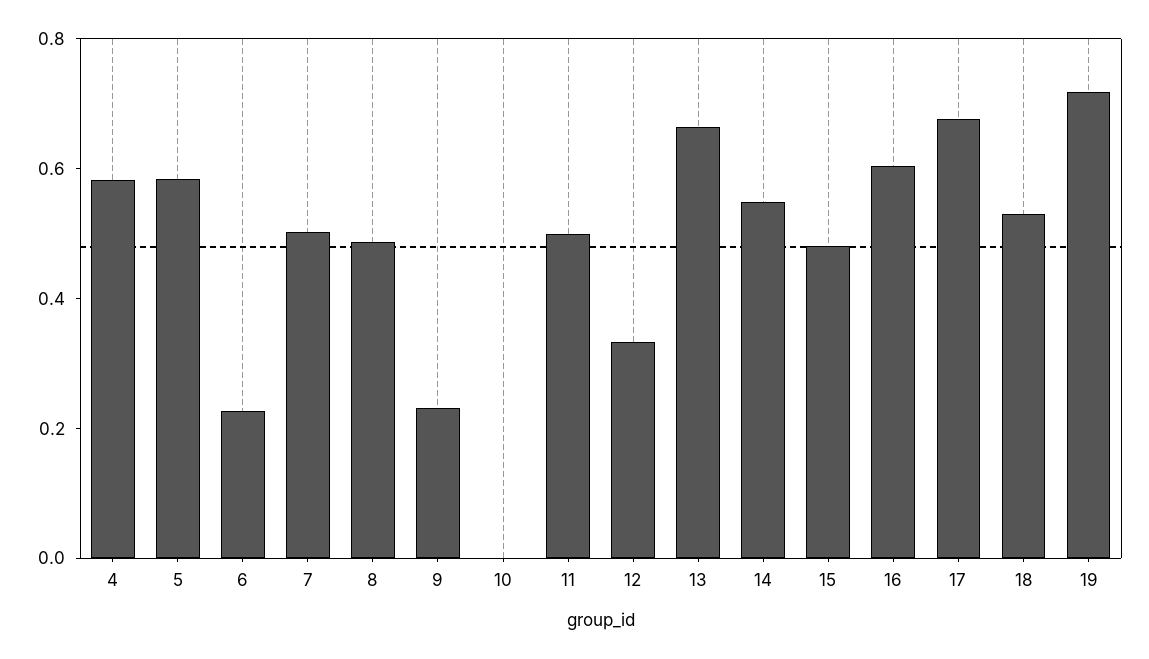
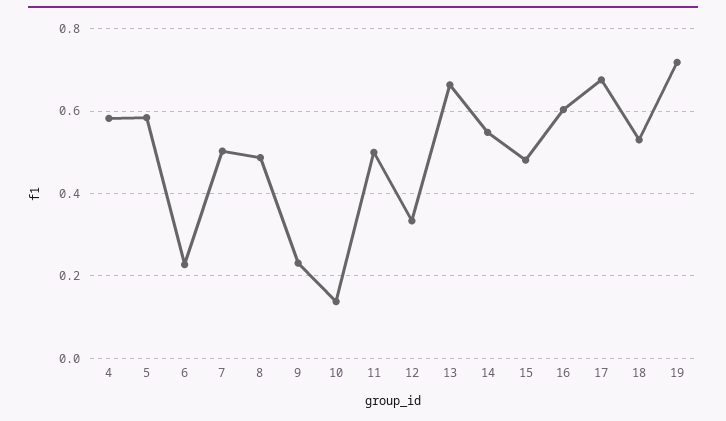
  {
    "4": 0.58,
    "5": 0.58,
    "6": 0.22,
    "7": 0.5,
    "8": 0.48,
    "9": 0.24,
-   "10": 0,
+   "10": 0.14,
    "11": 0.5,
    "12": 0.34,
    "13": 0.66,
    "14": 0.54,
    "15": 0.48,
    "16": 0.6,
    "17": 0.68,
    "18": 0.52,
    "19": 0.72
  }

